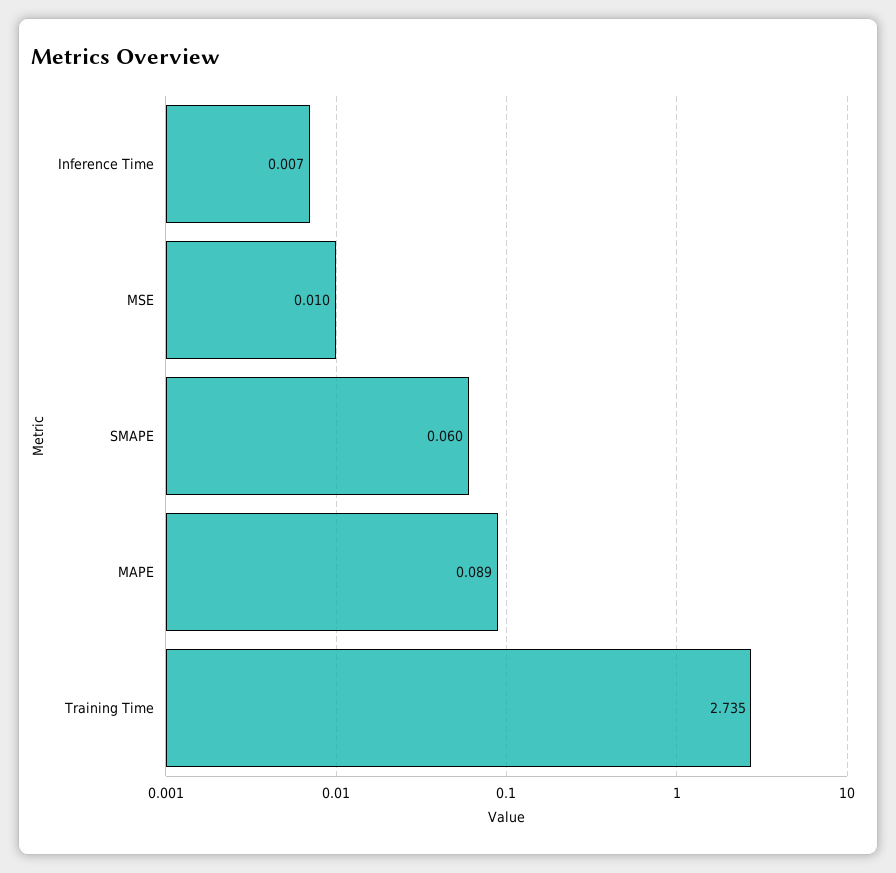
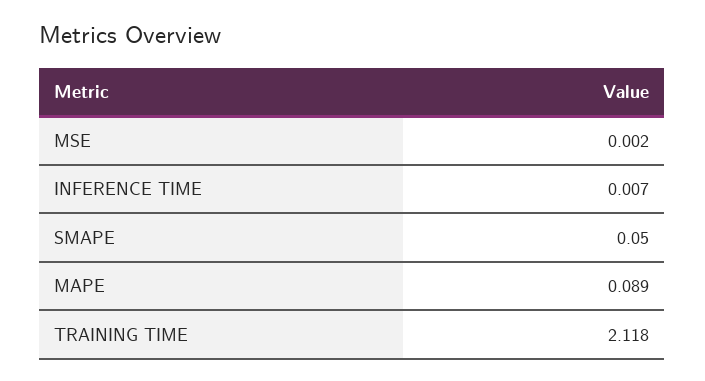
  {
    "Inference Time": 0.007,
-   "MSE": 0.01,
+   "MSE": 0.002,
-   "SMAPE": 0.06,
+   "SMAPE": 0.05,
    "MAPE": 0.089,
-   "Training Time": 2.735
+   "Training Time": 2.118
  }

